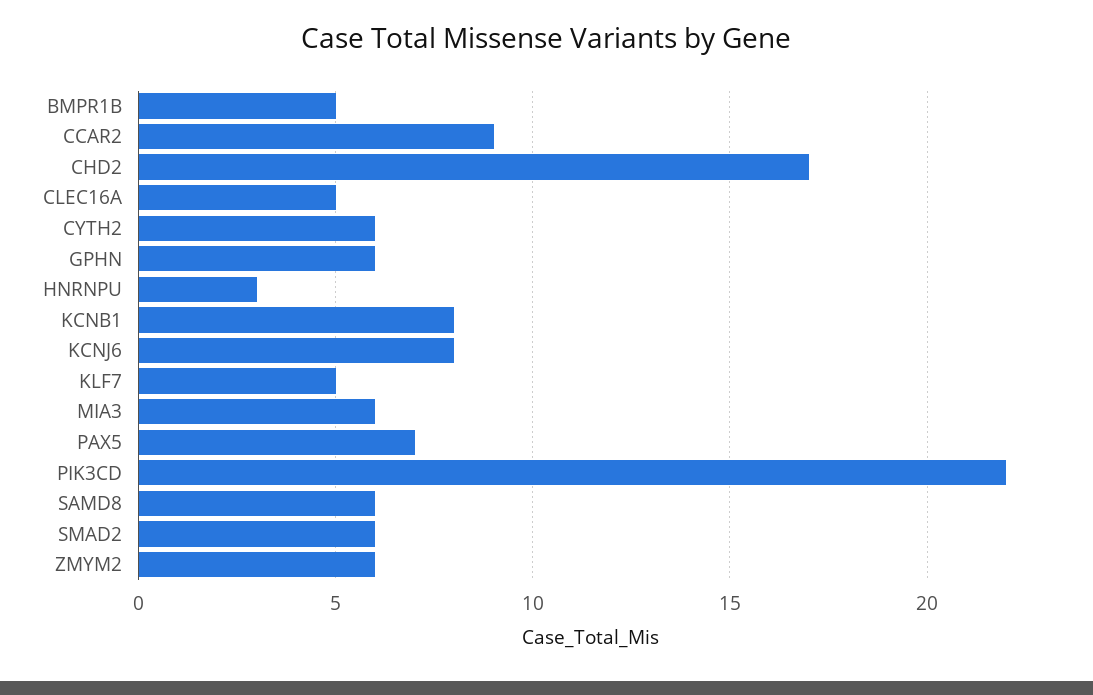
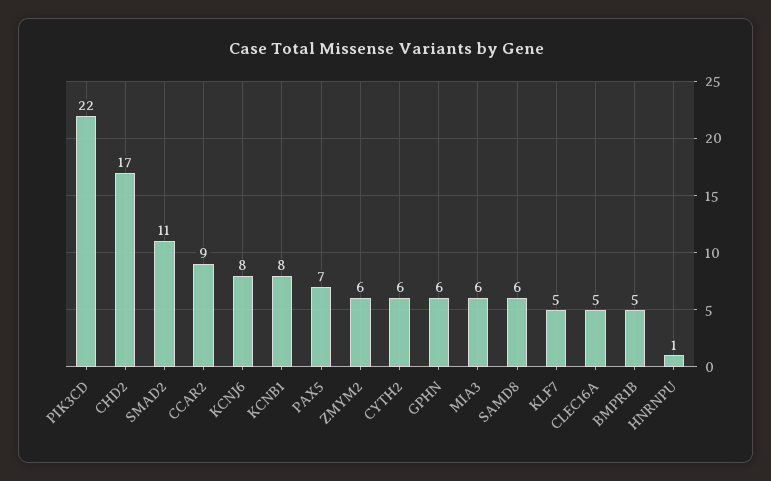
  {
    "BMPR1B": 5,
    "CCAR2": 9,
    "CHD2": 17,
    "CLEC16A": 5,
    "CYTH2": 6,
    "GPHN": 6,
-   "HNRNPU": 3,
+   "HNRNPU": 1,
    "KCNB1": 8,
    "KCNJ6": 8,
    "KLF7": 5,
    "MIA3": 6,
    "PAX5": 7,
    "PIK3CD": 22,
    "SAMD8": 6,
-   "SMAD2": 6,
+   "SMAD2": 11,
    "ZMYM2": 6
  }

